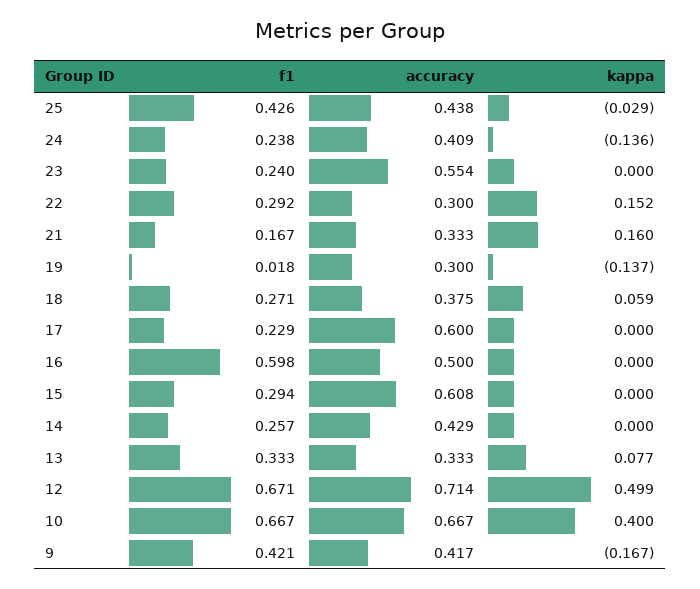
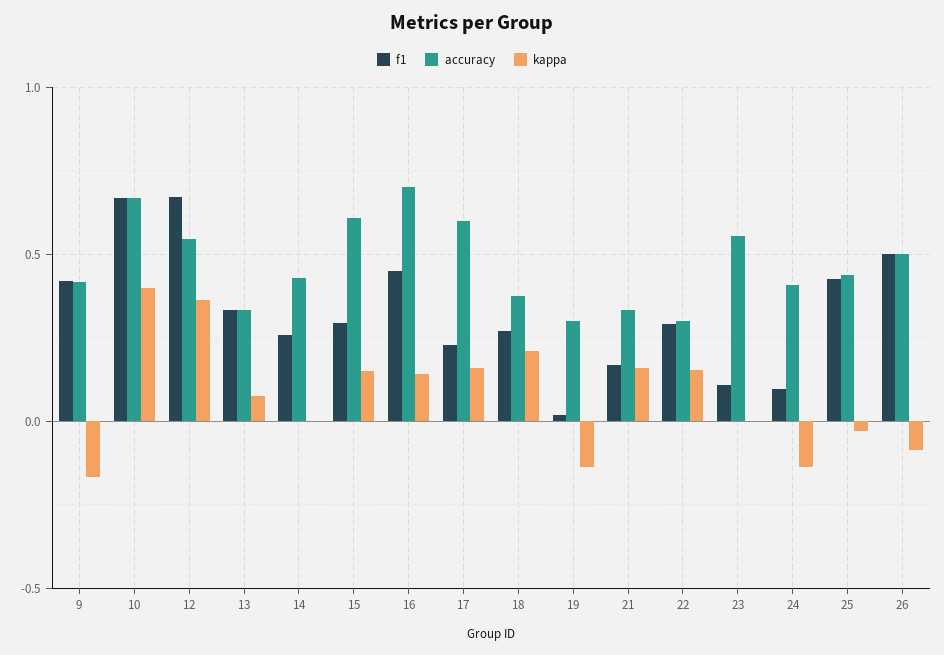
  {
    "f1": {
      "25": 0.426,
-     "24": 0.238,
+     "24": 0.1,
-     "23": 0.24,
+     "23": 0.1,
      "22": 0.292,
      "21": 0.167,
      "19": 0.018,
      "18": 0.271,
      "17": 0.229,
-     "16": 0.598,
+     "16": 0.45,
      "15": 0.294,
      "14": 0.257,
      "13": 0.333,
      "12": 0.671,
      "10": 0.667,
-     "9": 0.421
+     "9": 0.421,
+     "26": 0.5
    },
    "accuracy": {
      "25": 0.438,
      "24": 0.409,
      "23": 0.554,
      "22": 0.3,
      "21": 0.333,
      "19": 0.3,
      "18": 0.375,
      "17": 0.6,
-     "16": 0.5,
+     "16": 0.7,
      "15": 0.608,
      "14": 0.429,
      "13": 0.333,
-     "12": 0.714,
+     "12": 0.55,
      "10": 0.667,
-     "9": 0.417
+     "9": 0.417,
+     "26": 0.5
    },
    "kappa": {
      "25": -0.029,
      "24": -0.136,
      "23": 0,
      "22": 0.152,
      "21": 0.16,
      "19": -0.137,
-     "18": 0.059,
+     "18": 0.2,
-     "17": 0,
+     "17": 0.15,
-     "16": 0,
+     "16": 0.15,
-     "15": 0,
+     "15": 0.15,
      "14": 0,
      "13": 0.077,
-     "12": 0.499,
+     "12": 0.35,
      "10": 0.4,
-     "9": -0.167
+     "9": -0.167,
+     "26": -0.1
    }
  }

